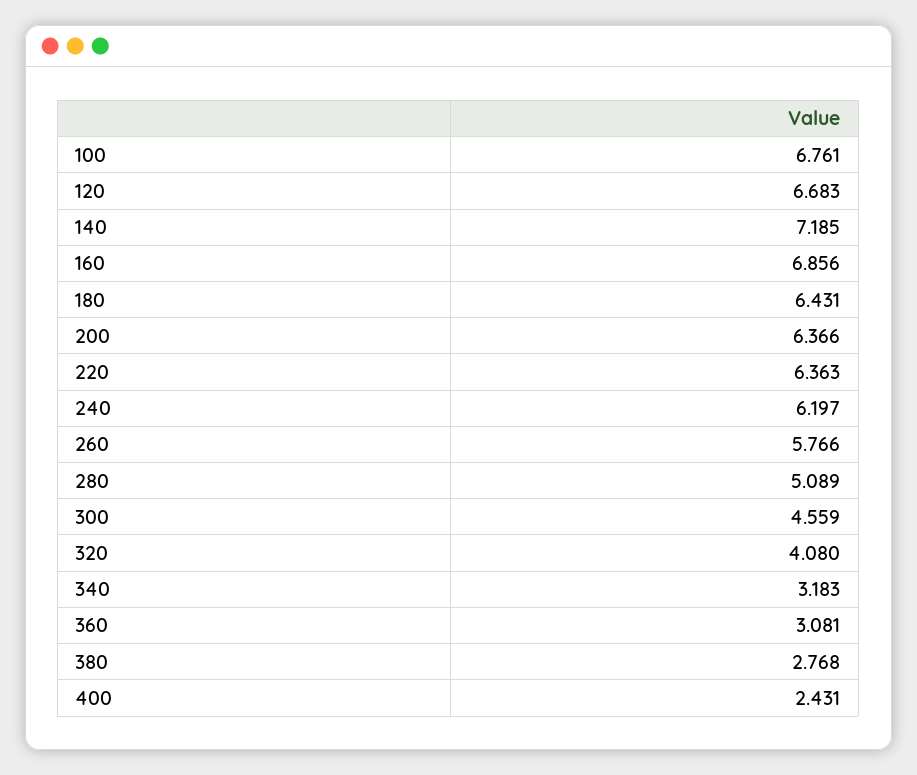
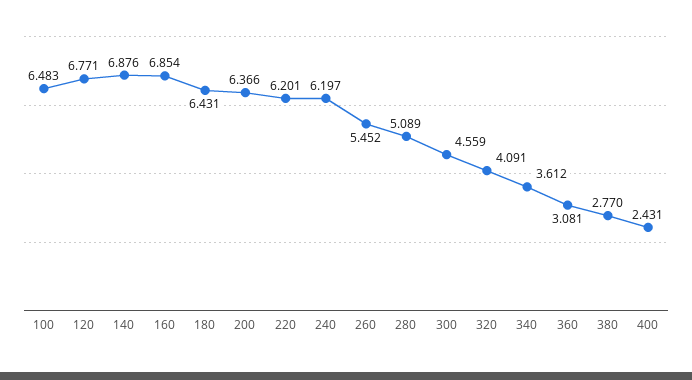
  {
-   "100": 6.761,
+   "100": 6.483,
-   "120": 6.683,
+   "120": 6.771,
-   "140": 7.185,
+   "140": 6.876,
-   "160": 6.856,
+   "160": 6.854,
    "180": 6.431,
    "200": 6.366,
-   "220": 6.363,
+   "220": 6.201,
    "240": 6.197,
-   "260": 5.766,
+   "260": 5.452,
    "280": 5.089,
    "300": 4.559,
-   "320": 4.08,
+   "320": 4.091,
-   "340": 3.183,
+   "340": 3.612,
    "360": 3.081,
-   "380": 2.768,
+   "380": 2.77,
    "400": 2.431
  }

